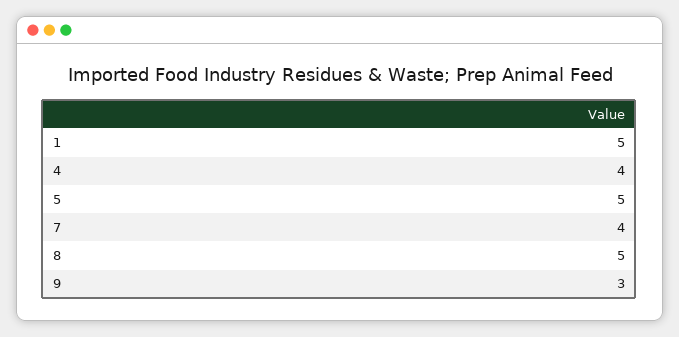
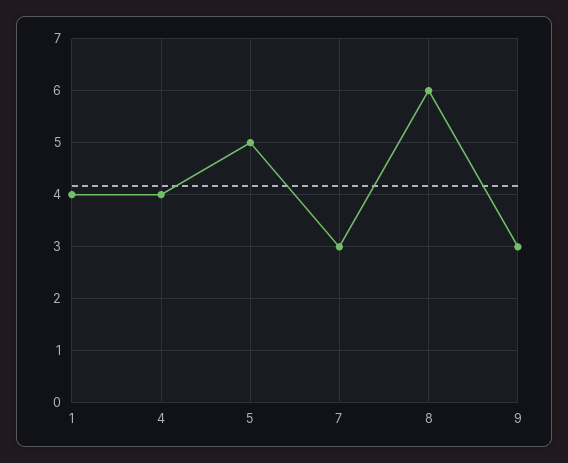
  {
-   "1": 5,
+   "1": 4,
    "4": 4,
    "5": 5,
-   "7": 4,
+   "7": 3,
-   "8": 5,
+   "8": 6,
    "9": 3
  }

